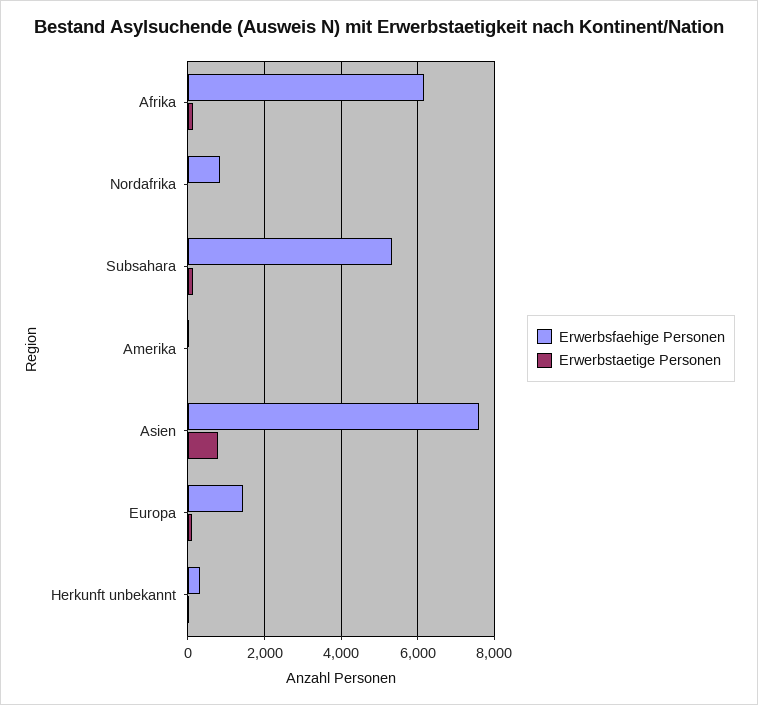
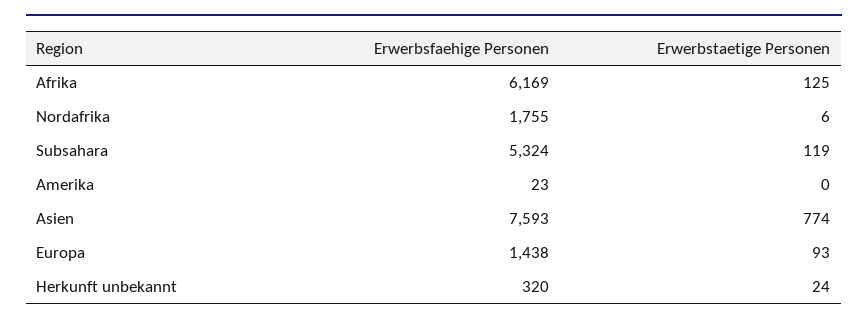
  {
    "Erwerbsfaehige Personen": {
      "Afrika": 6169,
-     "Nordafrika": 800,
+     "Nordafrika": 1755,
      "Subsahara": 5324,
      "Amerika": 23,
      "Asien": 7593,
      "Europa": 1438,
      "Herkunft unbekannt": 320
    },
    "Erwerbstaetige Personen": {
      "Afrika": 125,
      "Nordafrika": 6,
      "Subsahara": 119,
      "Amerika": 0,
      "Asien": 774,
      "Europa": 93,
      "Herkunft unbekannt": 24
    }
  }

